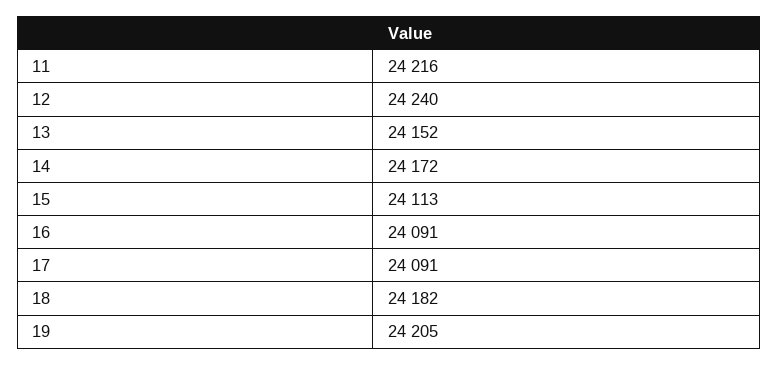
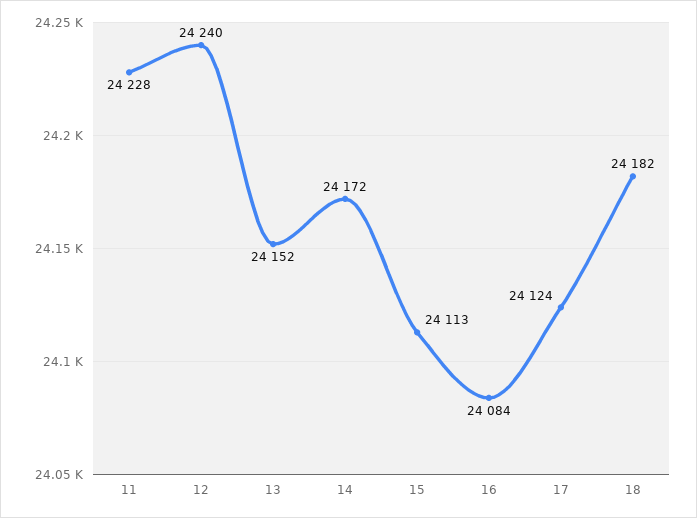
  {
-   "11": 24216,
+   "11": 24228,
    "12": 24240,
    "13": 24152,
    "14": 24172,
    "15": 24113,
-   "16": 24091,
+   "16": 24084,
-   "17": 24091,
+   "17": 24124,
-   "18": 24182,
+   "18": 24182
-   "19": 24205
  }

